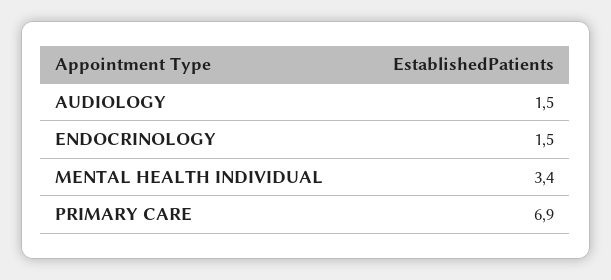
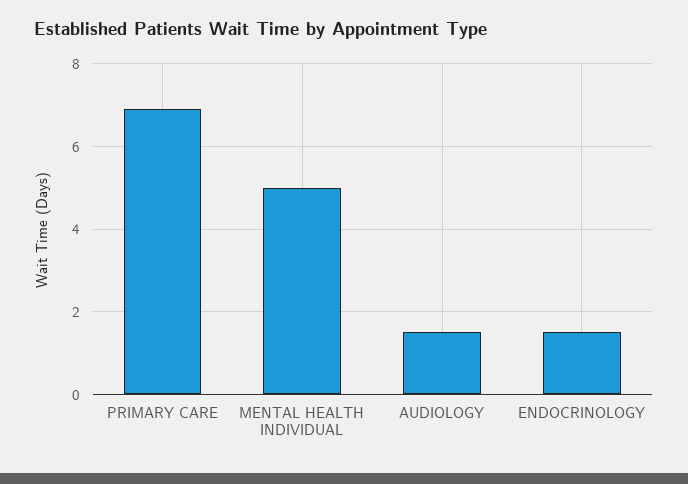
  {
    "AUDIOLOGY": 1.5,
    "ENDOCRINOLOGY": 1.5,
-   "MENTAL HEALTH INDIVIDUAL": 3.4,
+   "MENTAL HEALTH INDIVIDUAL": 5,
    "PRIMARY CARE": 6.9
  }

